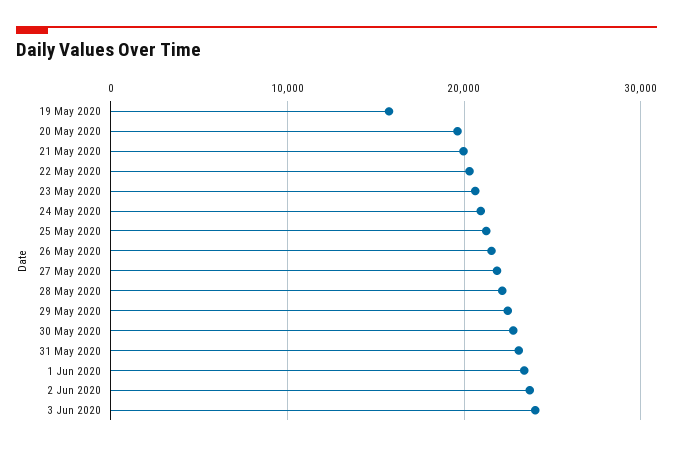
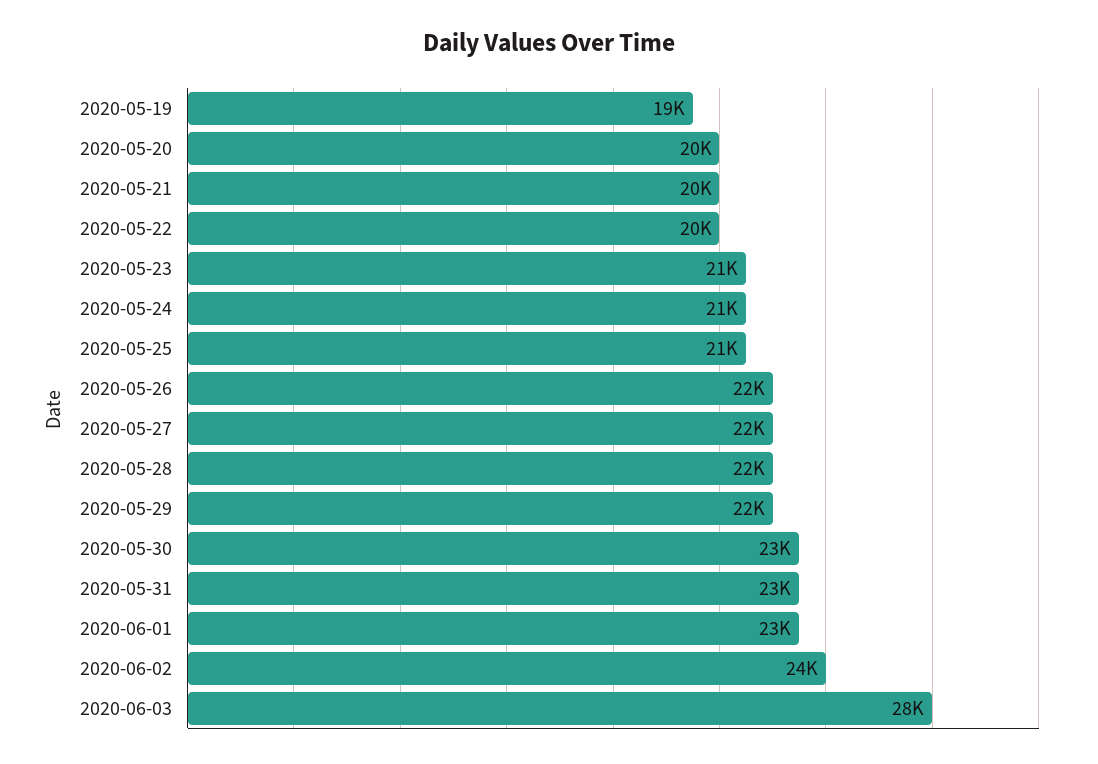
  {
-   "19 May 2020": 16000,
+   "19 May 2020": 19000,
    "20 May 2020": 20000,
    "21 May 2020": 20000,
    "22 May 2020": 20000,
    "23 May 2020": 21000,
    "24 May 2020": 21000,
    "25 May 2020": 21000,
    "26 May 2020": 22000,
    "27 May 2020": 22000,
    "28 May 2020": 22000,
    "29 May 2020": 22000,
    "30 May 2020": 23000,
    "31 May 2020": 23000,
    "1 Jun 2020": 23000,
    "2 Jun 2020": 24000,
-   "3 Jun 2020": 24000
+   "3 Jun 2020": 28000
  }

